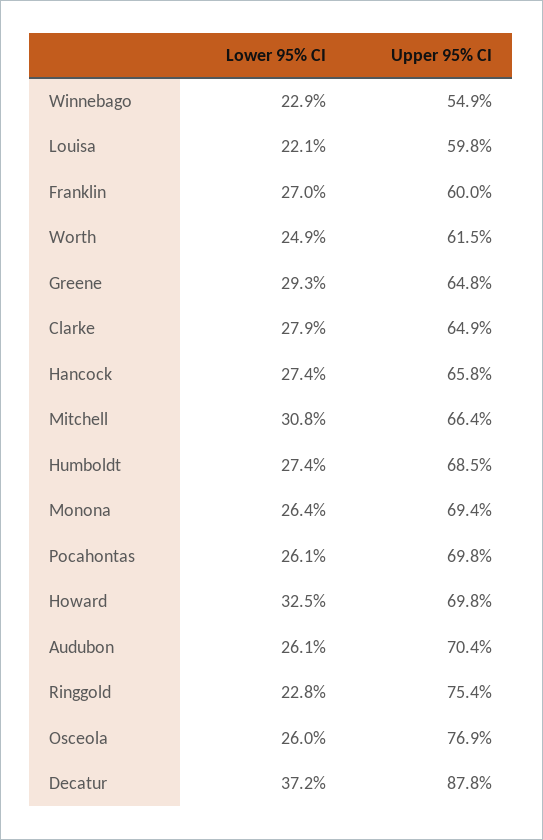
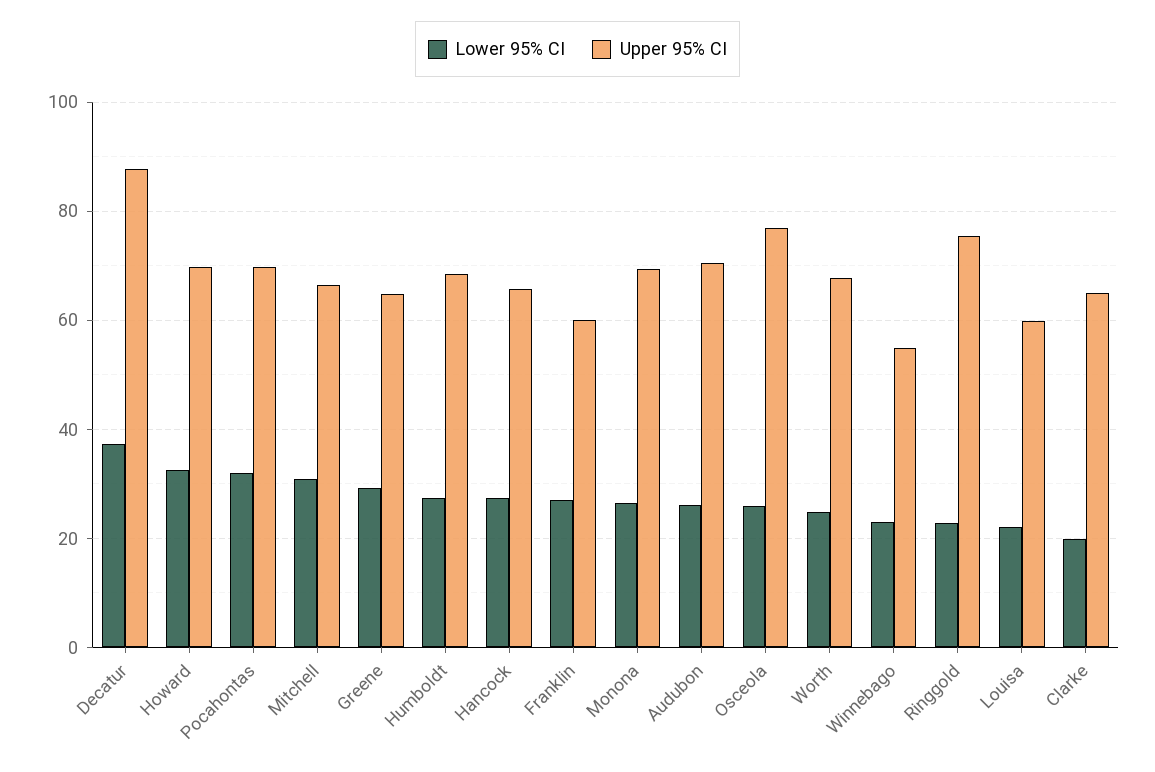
  {
    "Lower 95% CI": {
      "Winnebago": 22.9,
      "Louisa": 22.1,
      "Franklin": 27,
      "Worth": 24.9,
      "Greene": 29.3,
-     "Clarke": 27.9,
+     "Clarke": 20,
      "Hancock": 27.4,
      "Mitchell": 30.8,
      "Humboldt": 27.4,
      "Monona": 26.4,
-     "Pocahontas": 26.1,
+     "Pocahontas": 32,
      "Howard": 32.5,
      "Audubon": 26.1,
      "Ringgold": 22.8,
      "Osceola": 26,
      "Decatur": 37.2
    },
    "Upper 95% CI": {
      "Winnebago": 54.9,
      "Louisa": 59.8,
      "Franklin": 60,
-     "Worth": 61.5,
+     "Worth": 68,
      "Greene": 64.8,
      "Clarke": 64.9,
      "Hancock": 65.8,
      "Mitchell": 66.4,
      "Humboldt": 68.5,
      "Monona": 69.4,
      "Pocahontas": 69.8,
      "Howard": 69.8,
      "Audubon": 70.4,
      "Ringgold": 75.4,
      "Osceola": 76.9,
      "Decatur": 87.8
    }
  }

